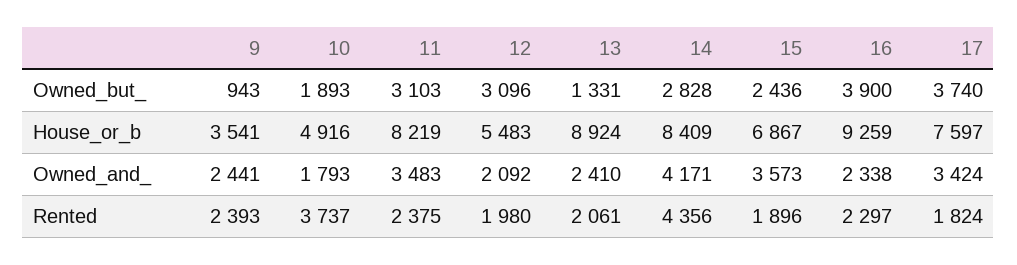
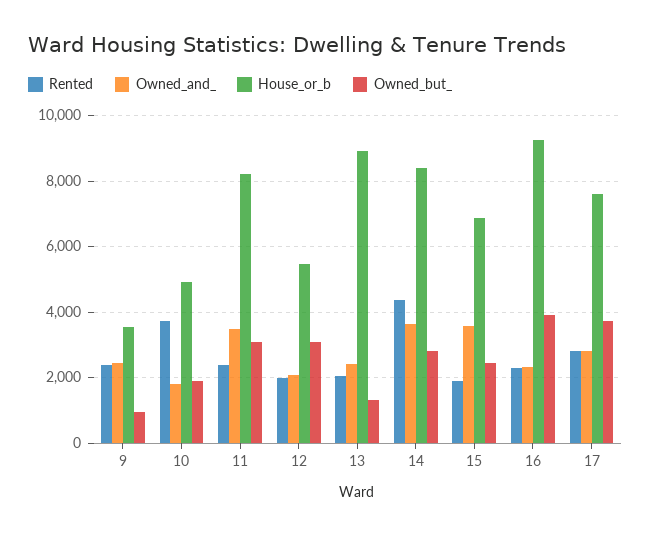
  {
    "Owned_but_": {
      "9": 943,
      "10": 1893,
      "11": 3103,
      "12": 3096,
      "13": 1331,
      "14": 2828,
      "15": 2436,
      "16": 3900,
      "17": 3740
    },
    "House_or_b": {
      "9": 3541,
      "10": 4916,
      "11": 8219,
      "12": 5483,
      "13": 8924,
      "14": 8409,
      "15": 6867,
      "16": 9259,
      "17": 7597
    },
    "Owned_and_": {
      "9": 2441,
      "10": 1793,
      "11": 3483,
      "12": 2092,
      "13": 2410,
-     "14": 4171,
+     "14": 3600,
      "15": 3573,
      "16": 2338,
-     "17": 3424
+     "17": 2800
    },
    "Rented": {
      "9": 2393,
      "10": 3737,
      "11": 2375,
      "12": 1980,
      "13": 2061,
      "14": 4356,
      "15": 1896,
      "16": 2297,
-     "17": 1824
+     "17": 2800
    }
  }

